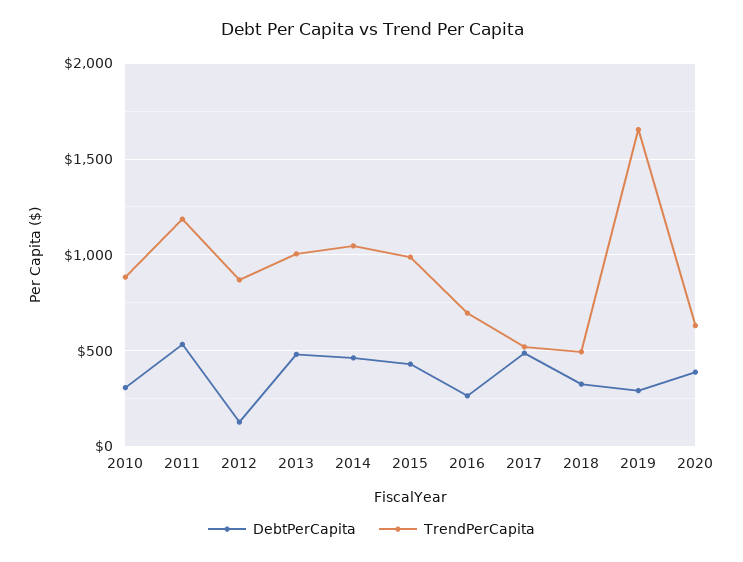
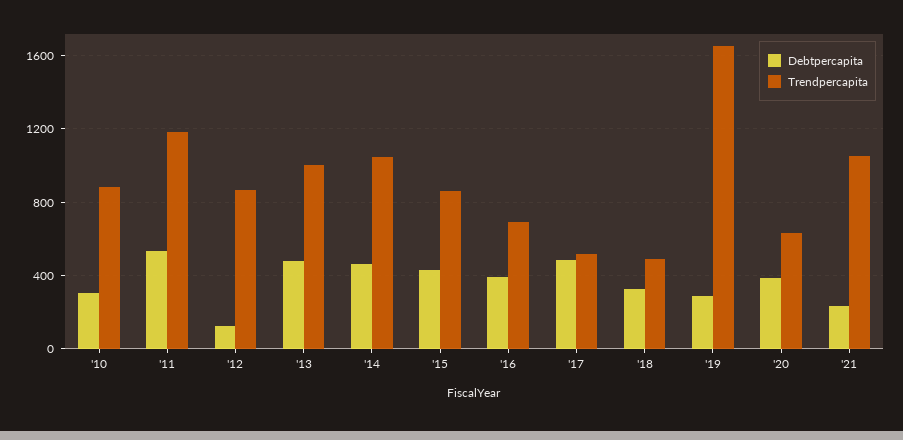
  {
    "DebtPerCapita": {
      "2010": 300,
      "2011": 550,
      "2012": 150,
      "2013": 500,
      "2014": 450,
      "2015": 450,
-     "2016": 250,
+     "2016": 400,
      "2017": 500,
      "2018": 300,
      "2019": 300,
-     "2020": 400
+     "2020": 400,
+     "'21": 250
    },
    "TrendPerCapita": {
      "2010": 900,
      "2011": 1200,
      "2012": 850,
      "2013": 1000,
      "2014": 1050,
-     "2015": 1000,
+     "2015": 850,
      "2016": 700,
      "2017": 500,
      "2018": 500,
      "2019": 1650,
-     "2020": 650
+     "2020": 650,
+     "'21": 1050
    }
  }

